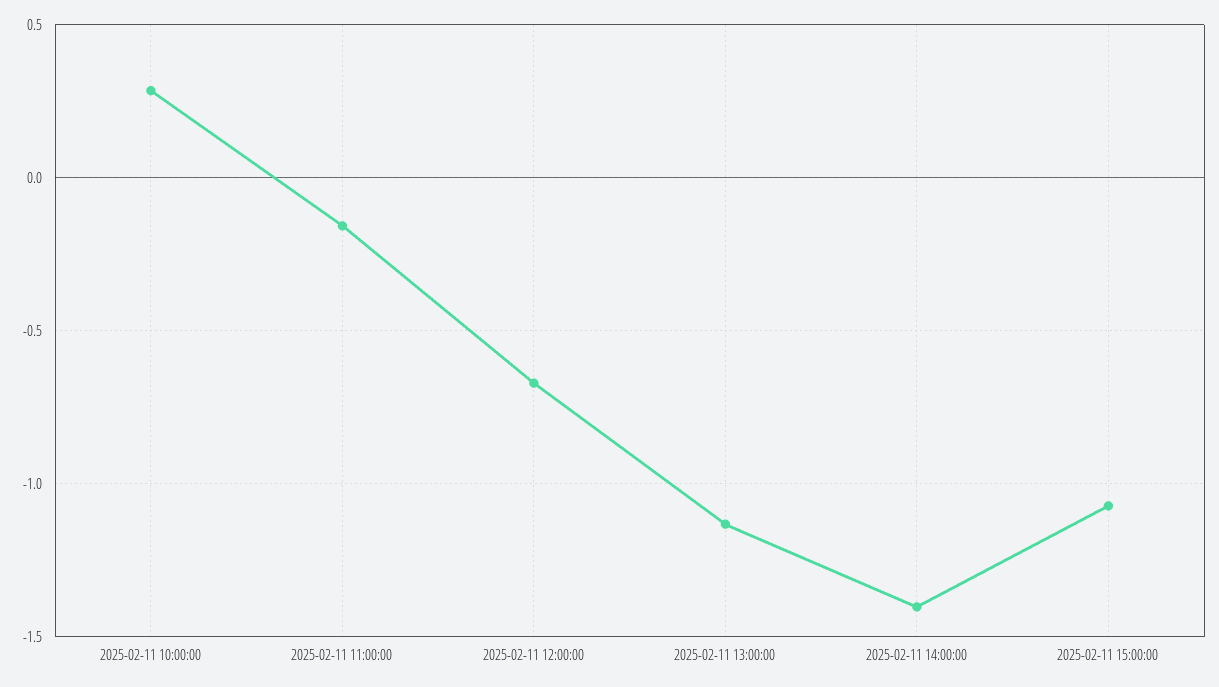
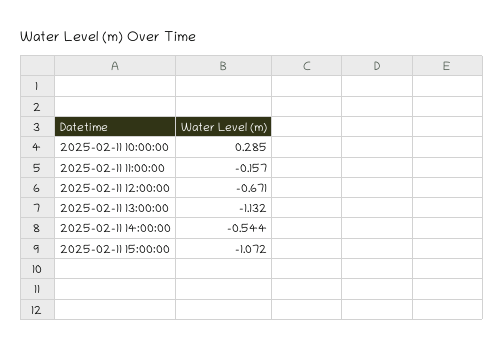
  {
    "2025-02-11 10:00:00": 0.285,
    "2025-02-11 11:00:00": -0.157,
    "2025-02-11 12:00:00": -0.671,
    "2025-02-11 13:00:00": -1.132,
-   "2025-02-11 14:00:00": -1.4,
+   "2025-02-11 14:00:00": -0.544,
    "2025-02-11 15:00:00": -1.072
  }

